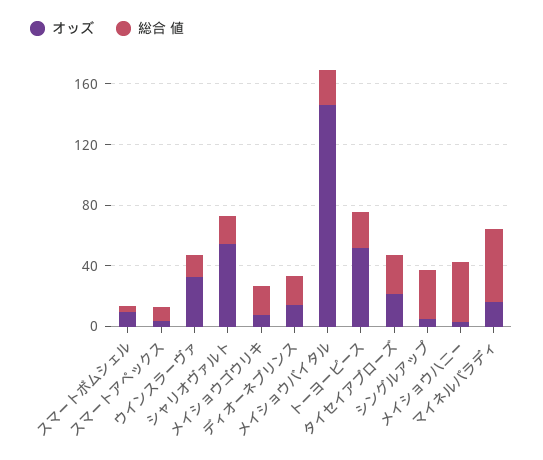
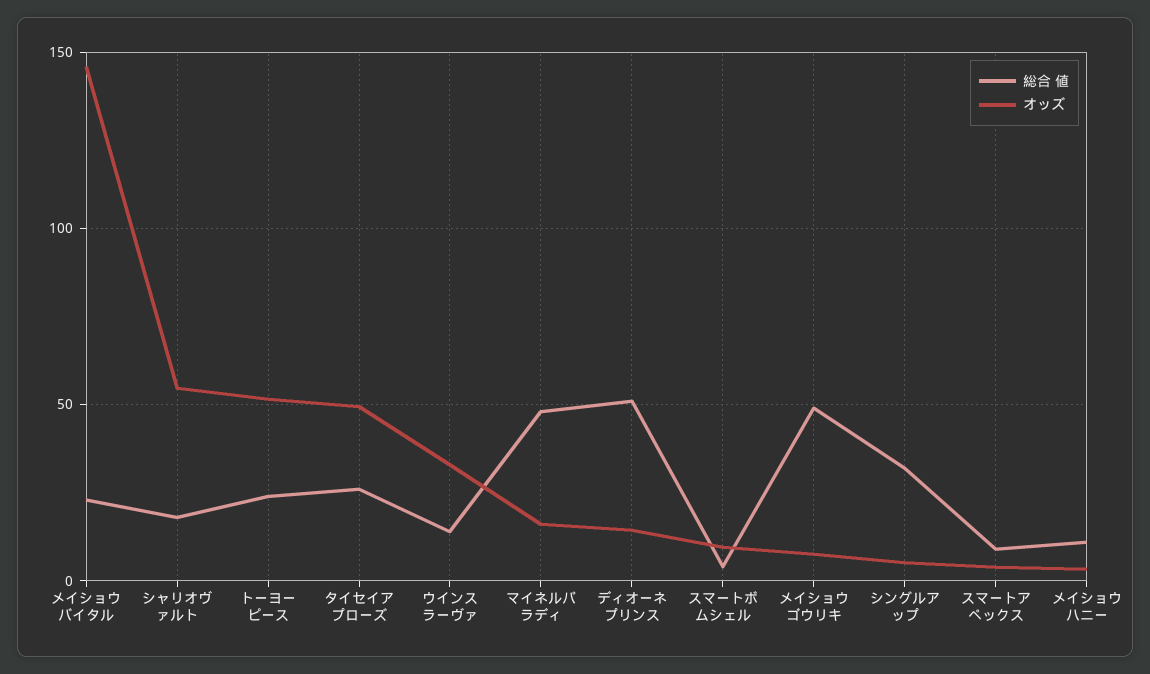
  {
    "オッズ": {
      "スマートボムシェル": 10,
      "スマートアペックス": 5,
      "ウインスラーヴァ": 35,
      "シャリオヴァルト": 55,
      "メイショウゴウリキ": 10,
      "ディオーネプリンス": 15,
      "メイショウバイタル": 145,
      "トーヨーピース": 50,
-     "タイセイアプローズ": 20,
+     "タイセイアプローズ": 50,
      "シングルアップ": 5,
      "メイショウハニー": 5,
      "マイネルパラディ": 15
    },
    "総合 値": {
      "スマートボムシェル": 5,
      "スマートアペックス": 10,
      "ウインスラーヴァ": 15,
      "シャリオヴァルト": 20,
-     "メイショウゴウリキ": 20,
+     "メイショウゴウリキ": 50,
-     "ディオーネプリンス": 20,
+     "ディオーネプリンス": 50,
      "メイショウバイタル": 25,
      "トーヨーピース": 25,
      "タイセイアプローズ": 25,
      "シングルアップ": 30,
-     "メイショウハニー": 40,
+     "メイショウハニー": 10,
      "マイネルパラディ": 50
    }
  }

